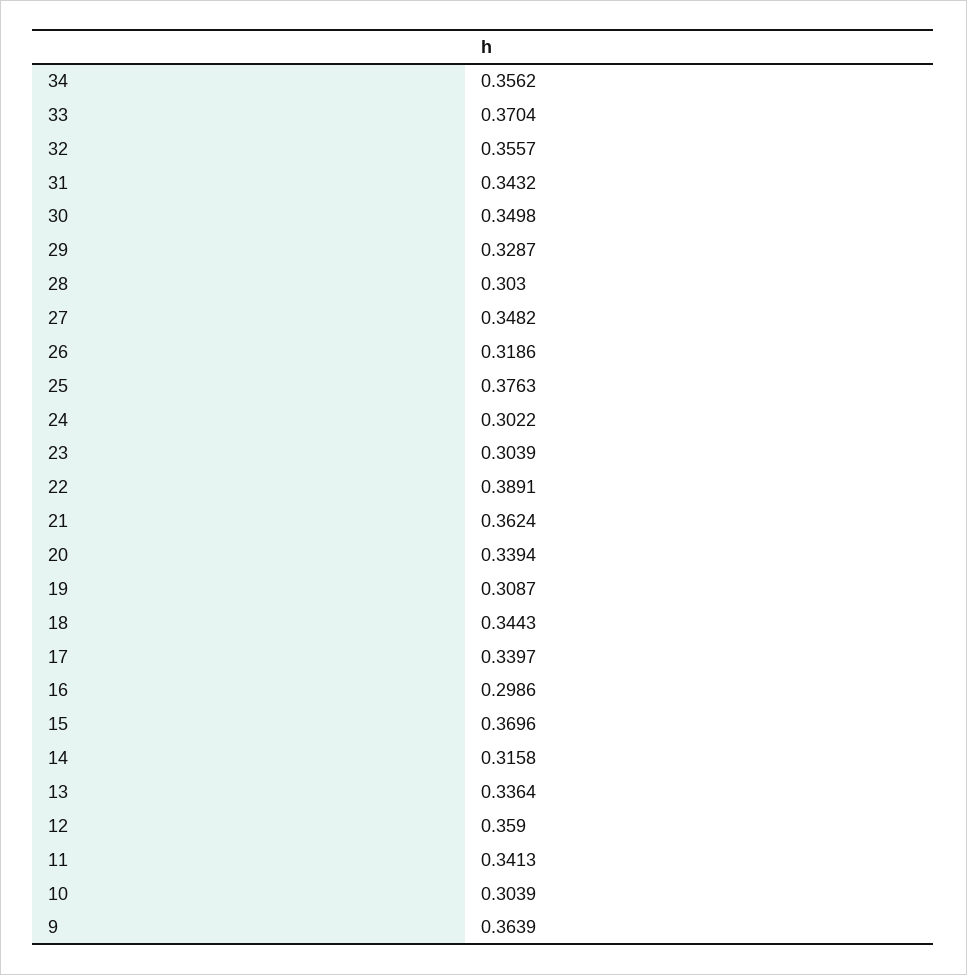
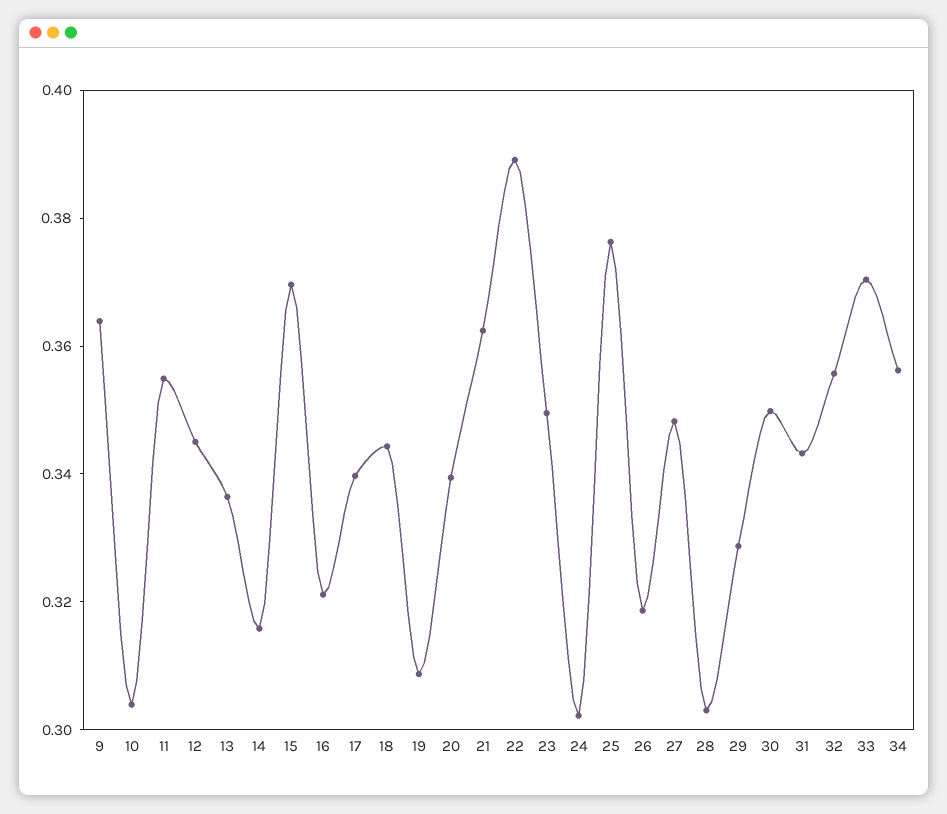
  {
    "34": 0.3562,
    "33": 0.3704,
    "32": 0.3557,
    "31": 0.3432,
    "30": 0.3498,
    "29": 0.3287,
    "28": 0.303,
    "27": 0.3482,
    "26": 0.3186,
    "25": 0.3763,
    "24": 0.3022,
-   "23": 0.3039,
+   "23": 0.35,
    "22": 0.3891,
    "21": 0.3624,
    "20": 0.3394,
    "19": 0.3087,
    "18": 0.3443,
    "17": 0.3397,
-   "16": 0.2986,
+   "16": 0.32,
    "15": 0.3696,
    "14": 0.3158,
    "13": 0.3364,
-   "12": 0.359,
+   "12": 0.345,
-   "11": 0.3413,
+   "11": 0.355,
    "10": 0.3039,
    "9": 0.3639
  }

